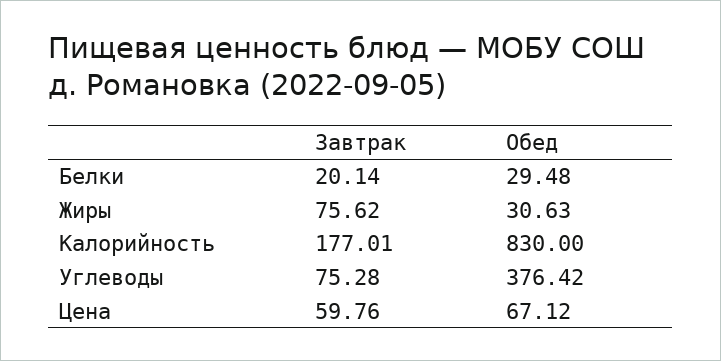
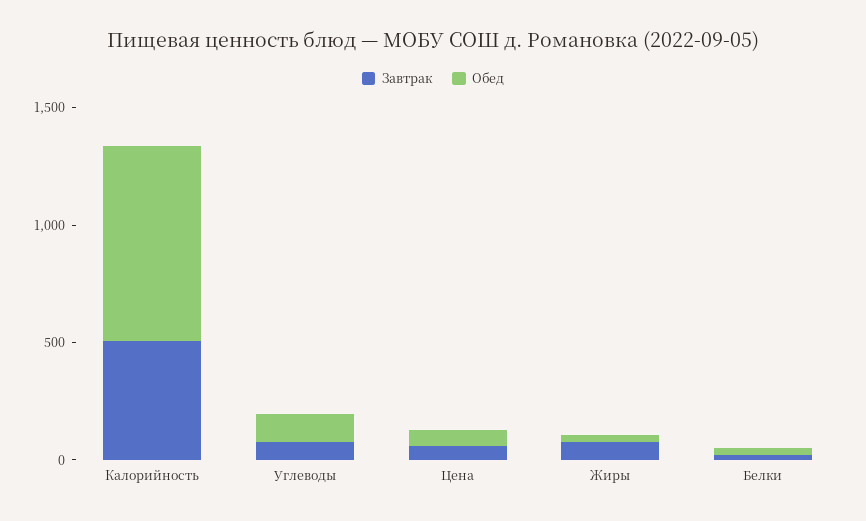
  {
    "Завтрак": {
      "Белки": 20.14,
      "Жиры": 75.62,
-     "Калорийность": 177.01,
+     "Калорийность": 500,
      "Углеводы": 75.28,
      "Цена": 59.76
    },
    "Обед": {
      "Белки": 29.48,
      "Жиры": 30.63,
      "Калорийность": 830,
-     "Углеводы": 376.42,
+     "Углеводы": 100,
      "Цена": 67.12
    }
  }

